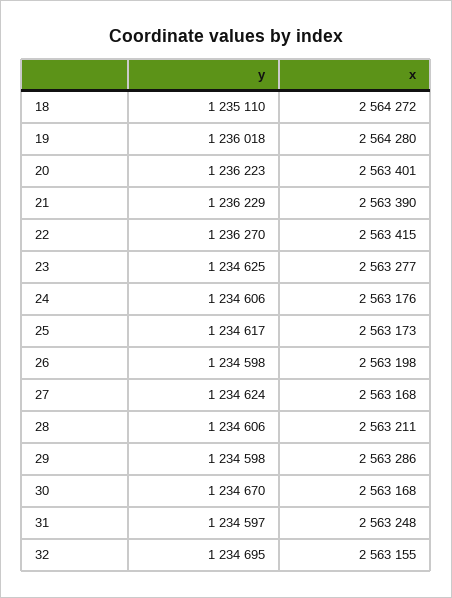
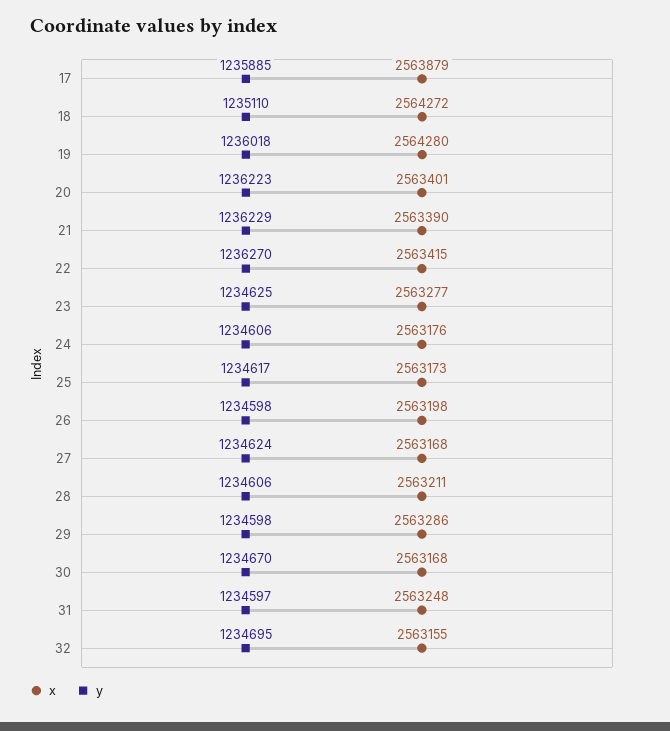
  {
    "y": {
      "18": 1235110,
      "19": 1236018,
      "20": 1236223,
      "21": 1236229,
      "22": 1236270,
      "23": 1234625,
      "24": 1234606,
      "25": 1234617,
      "26": 1234598,
      "27": 1234624,
      "28": 1234606,
      "29": 1234598,
      "30": 1234670,
      "31": 1234597,
-     "32": 1234695
+     "32": 1234695,
+     "17": 1235885
    },
    "x": {
      "18": 2564272,
      "19": 2564280,
      "20": 2563401,
      "21": 2563390,
      "22": 2563415,
      "23": 2563277,
      "24": 2563176,
      "25": 2563173,
      "26": 2563198,
      "27": 2563168,
      "28": 2563211,
      "29": 2563286,
      "30": 2563168,
      "31": 2563248,
-     "32": 2563155
+     "32": 2563155,
+     "17": 2563879
    }
  }

